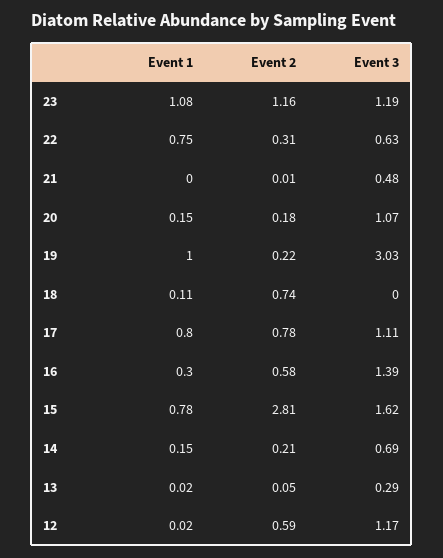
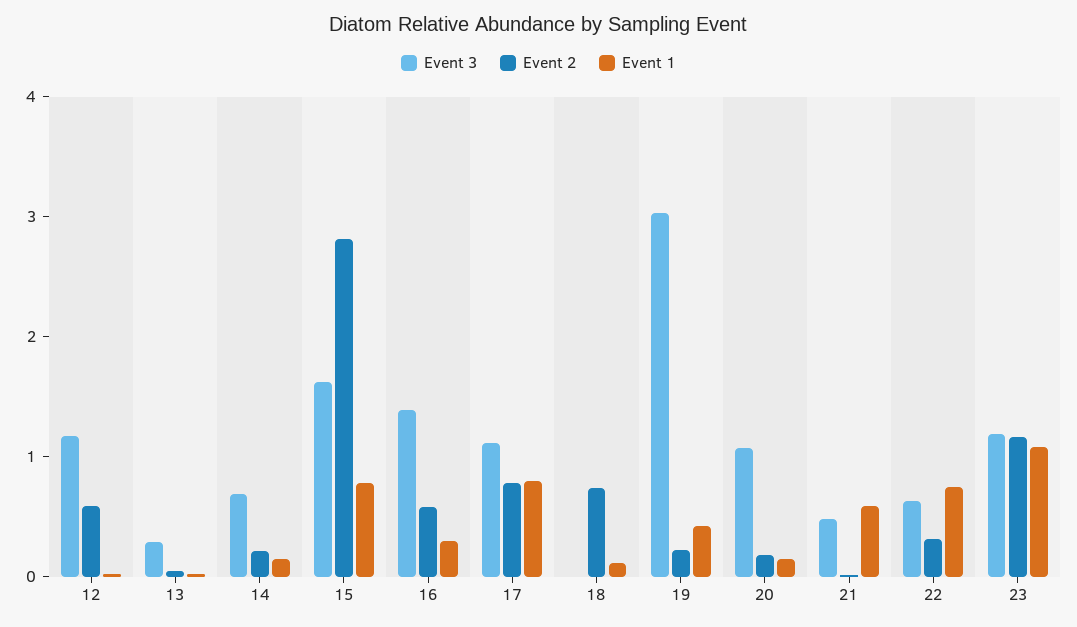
  {
    "Event 1": {
      "23": 1.08,
      "22": 0.75,
-     "21": 0,
+     "21": 0.6,
      "20": 0.15,
-     "19": 1,
+     "19": 0.4,
      "18": 0.11,
      "17": 0.8,
      "16": 0.3,
      "15": 0.78,
      "14": 0.15,
      "13": 0.02,
      "12": 0.02
    },
    "Event 2": {
      "23": 1.16,
      "22": 0.31,
      "21": 0.01,
      "20": 0.18,
      "19": 0.22,
      "18": 0.74,
      "17": 0.78,
      "16": 0.58,
      "15": 2.81,
      "14": 0.21,
      "13": 0.05,
      "12": 0.59
    },
    "Event 3": {
      "23": 1.19,
      "22": 0.63,
      "21": 0.48,
      "20": 1.07,
      "19": 3.03,
      "18": 0,
      "17": 1.11,
      "16": 1.39,
      "15": 1.62,
      "14": 0.69,
      "13": 0.29,
      "12": 1.17
    }
  }

